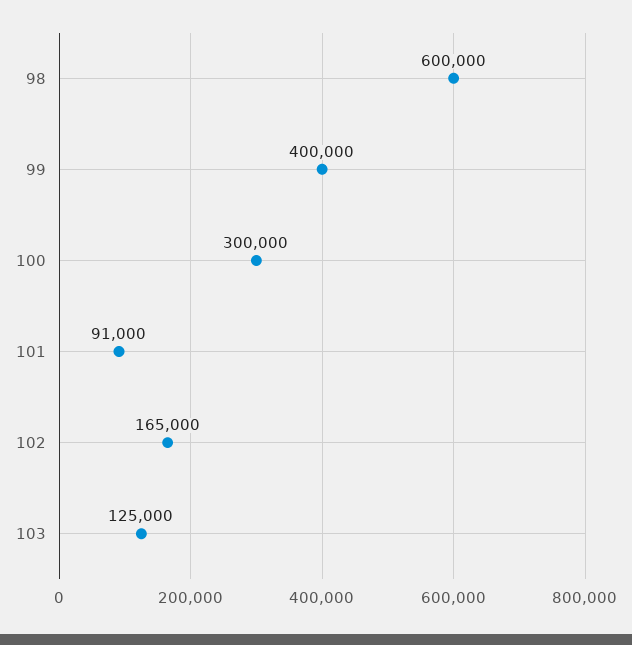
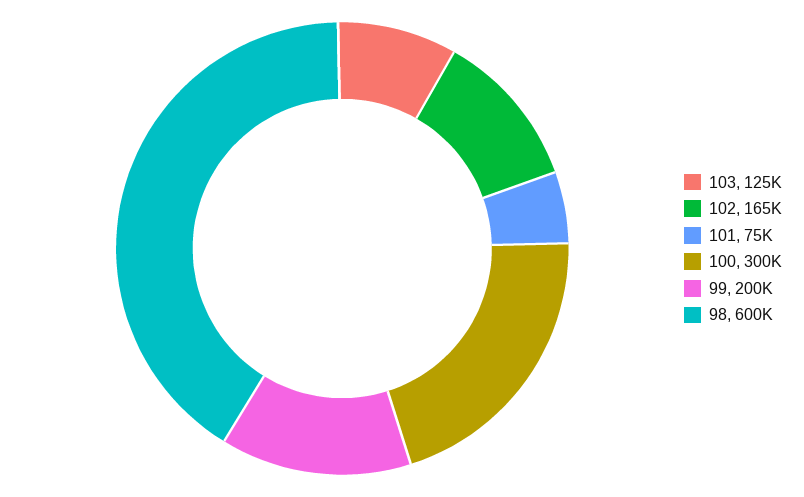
  {
    "98": 600000,
-   "99": 400000,
+   "99": 200000,
    "100": 300000,
-   "101": 91000,
+   "101": 75000,
    "102": 165000,
    "103": 125000
  }

